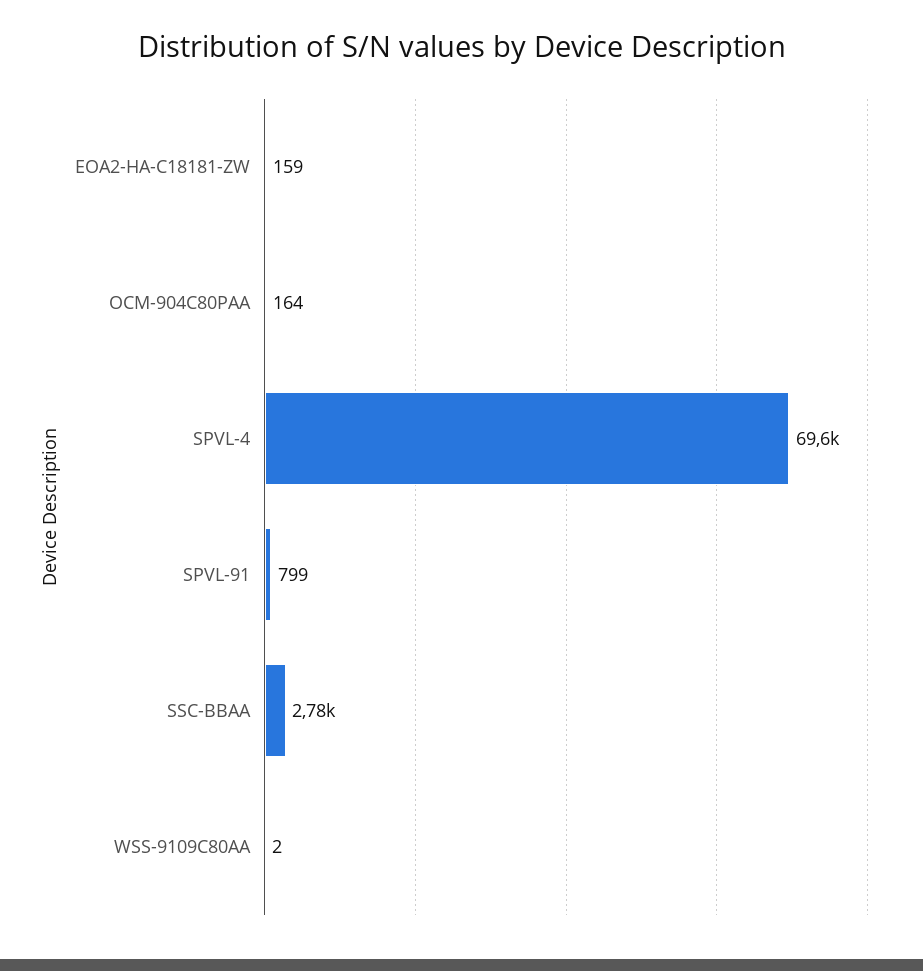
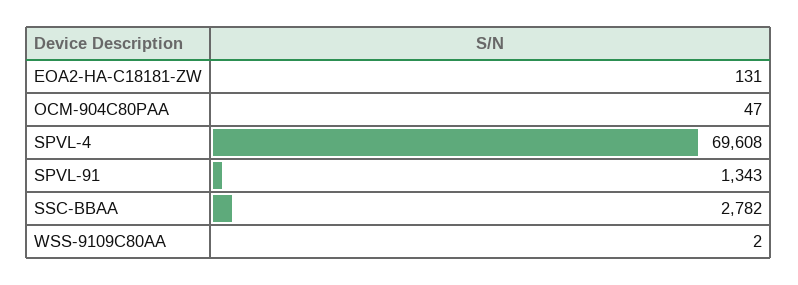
  {
-   "EOA2-HA-C18181-ZW": 159,
+   "EOA2-HA-C18181-ZW": 131,
-   "OCM-904C80PAA": 164,
+   "OCM-904C80PAA": 47,
    "SPVL-4": 69608,
-   "SPVL-91": 799,
+   "SPVL-91": 1343,
    "SSC-BBAA": 2782,
    "WSS-9109C80AA": 2
  }

